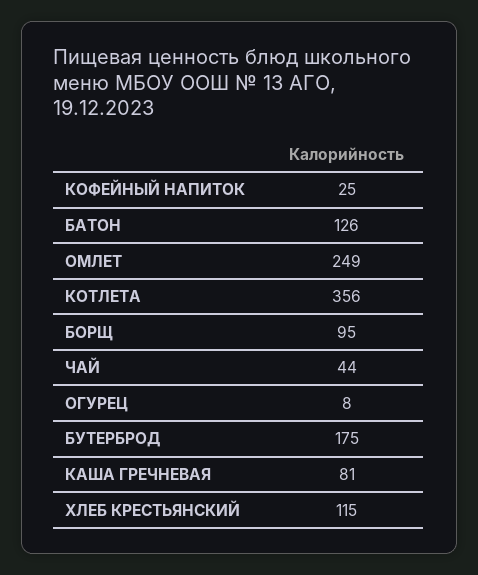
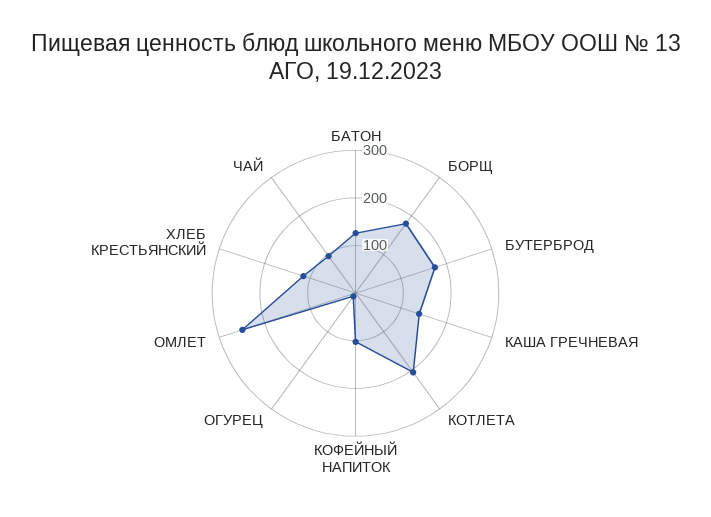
  {
-   "КОФЕЙНЫЙ НАПИТОК": 25,
+   "КОФЕЙНЫЙ НАПИТОК": 100,
    "БАТОН": 126,
    "ОМЛЕТ": 249,
-   "КОТЛЕТА": 356,
+   "КОТЛЕТА": 200,
-   "БОРЩ": 95,
+   "БОРЩ": 180,
-   "ЧАЙ": 44,
+   "ЧАЙ": 100,
    "ОГУРЕЦ": 8,
    "БУТЕРБРОД": 175,
-   "КАША ГРЕЧНЕВАЯ": 81,
+   "КАША ГРЕЧНЕВАЯ": 140,
    "ХЛЕБ КРЕСТЬЯНСКИЙ": 115
  }

